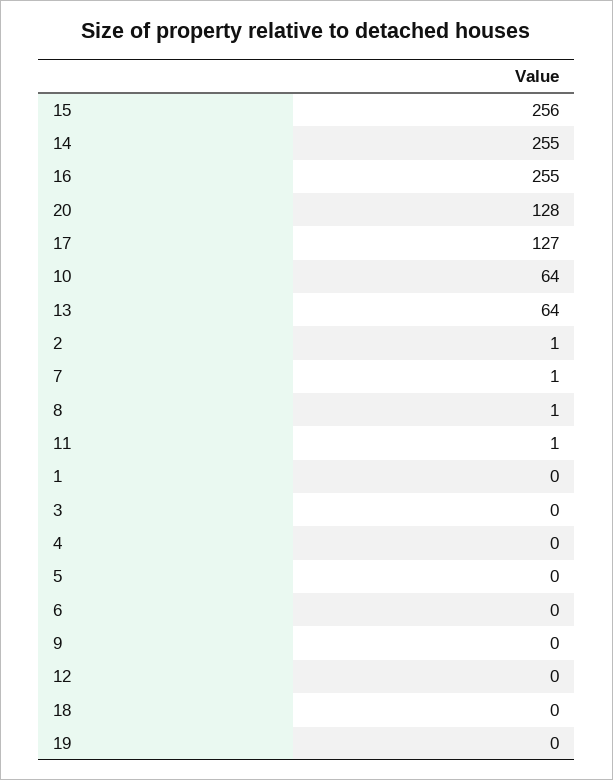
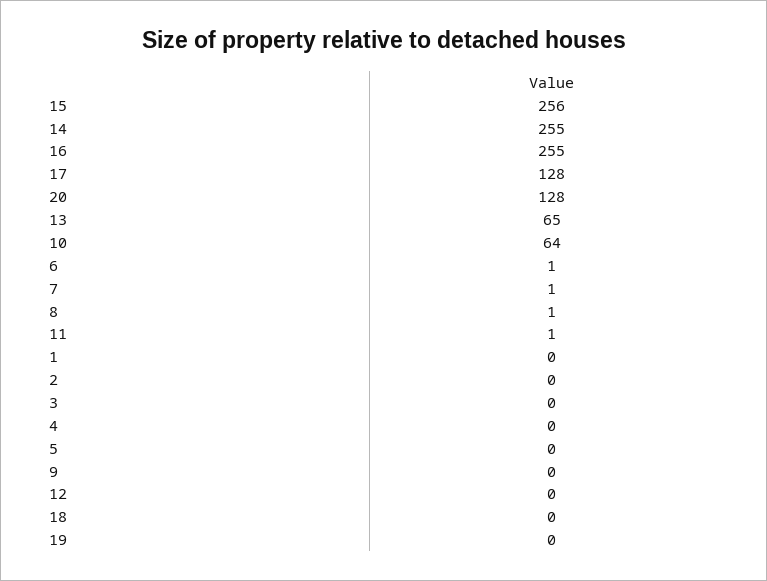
  {
    "15": 256,
    "14": 255,
    "16": 255,
    "20": 128,
-   "17": 127,
+   "17": 128,
    "10": 64,
-   "13": 64,
+   "13": 65,
-   "2": 1,
+   "2": 0,
    "7": 1,
    "8": 1,
    "11": 1,
    "1": 0,
    "3": 0,
    "4": 0,
    "5": 0,
-   "6": 0,
+   "6": 1,
    "9": 0,
    "12": 0,
    "18": 0,
    "19": 0
  }

